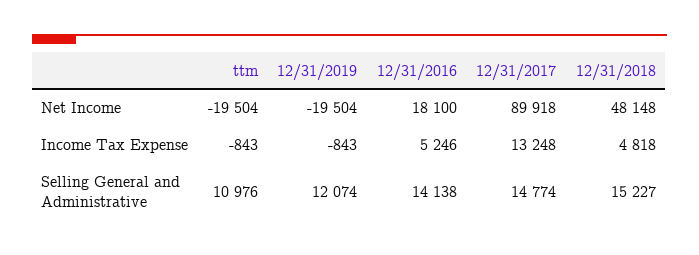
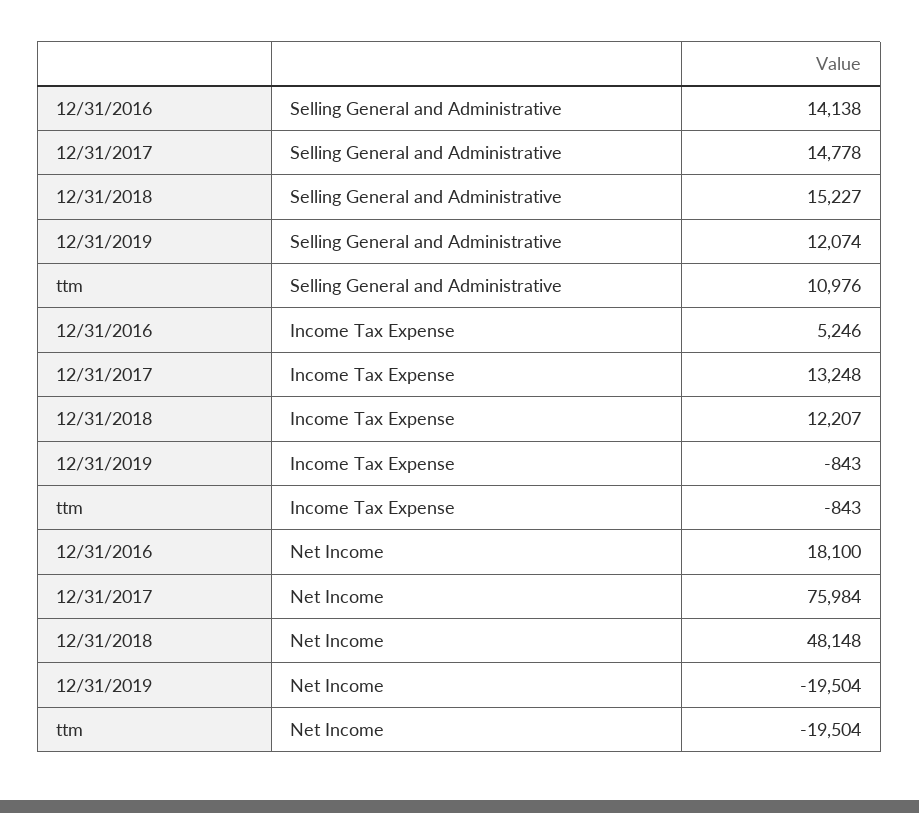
  {
    "ttm": {
      "Net Income": -19504,
      "Income Tax Expense": -843,
      "Selling General and Administrative": 10976
    },
    "12/31/2019": {
      "Net Income": -19504,
      "Income Tax Expense": -843,
      "Selling General and Administrative": 12074
    },
    "12/31/2016": {
      "Net Income": 18100,
      "Income Tax Expense": 5246,
      "Selling General and Administrative": 14138
    },
    "12/31/2017": {
-     "Net Income": 89918,
+     "Net Income": 75984,
      "Income Tax Expense": 13248,
-     "Selling General and Administrative": 14774
+     "Selling General and Administrative": 14778
    },
    "12/31/2018": {
      "Net Income": 48148,
-     "Income Tax Expense": 4818,
+     "Income Tax Expense": 12207,
      "Selling General and Administrative": 15227
    }
  }

